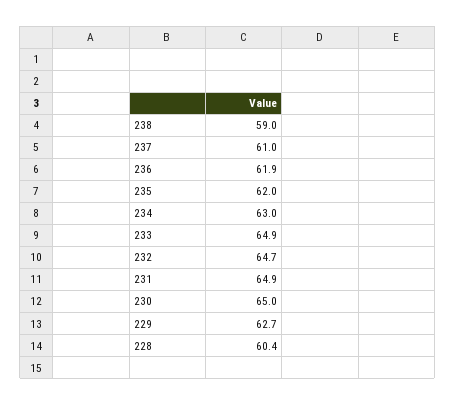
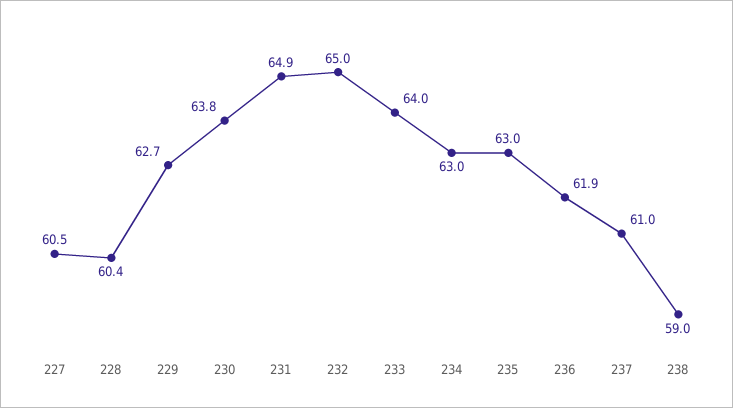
  {
    "238": 59,
    "237": 61,
    "236": 61.9,
-   "235": 62,
+   "235": 63,
    "234": 63,
-   "233": 64.9,
+   "233": 64,
-   "232": 64.7,
+   "232": 65,
    "231": 64.9,
-   "230": 65,
+   "230": 63.8,
    "229": 62.7,
-   "228": 60.4
+   "228": 60.4,
+   "227": 60.5
  }

